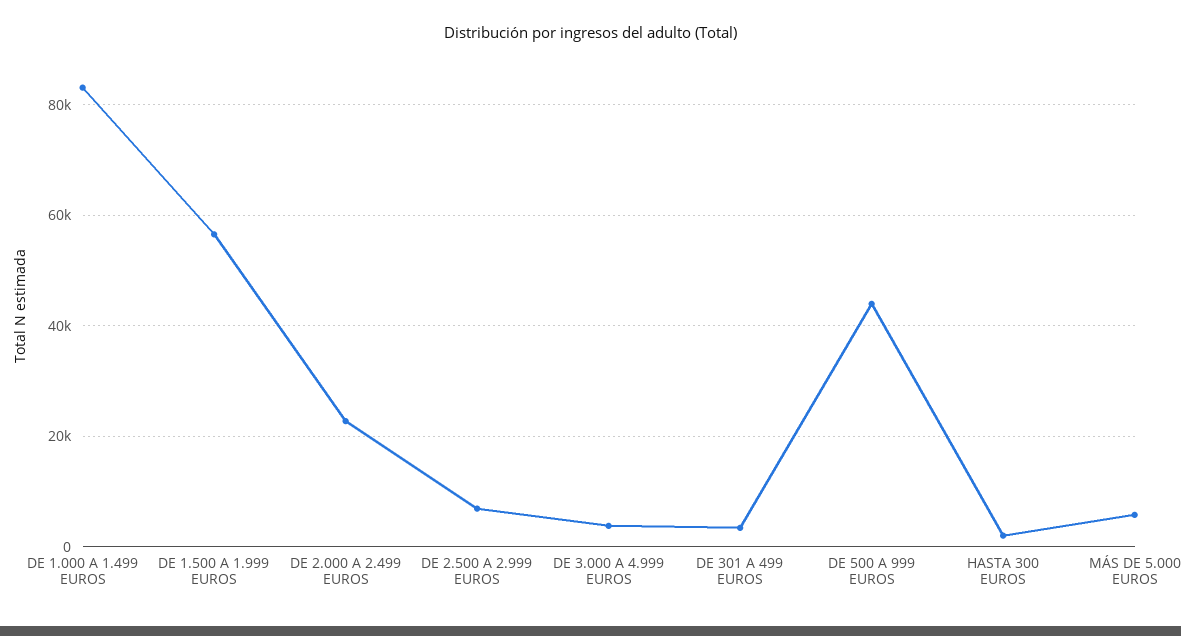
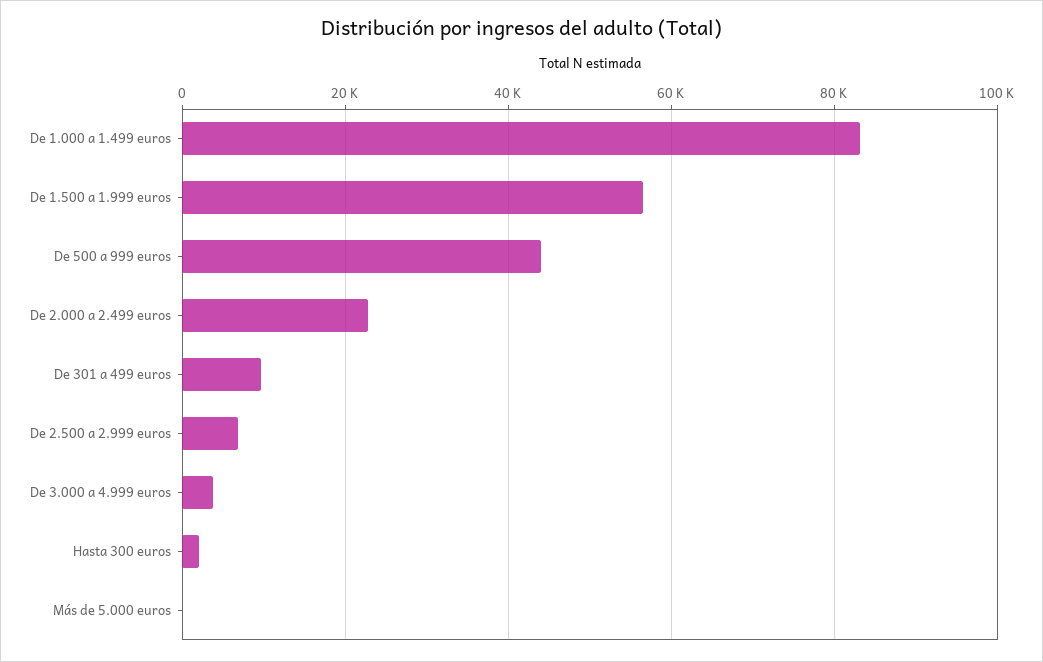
  {
    "DE 1.000 A 1.499 EUROS": 84000,
    "DE 1.500 A 1.999 EUROS": 56000,
    "DE 2.000 A 2.499 EUROS": 22000,
    "DE 2.500 A 2.999 EUROS": 6000,
    "DE 3.000 A 4.999 EUROS": 4000,
-   "DE 301 A 499 EUROS": 4000,
+   "DE 301 A 499 EUROS": 10000,
    "DE 500 A 999 EUROS": 44000,
    "HASTA 300 EUROS": 2000,
-   "MÁS DE 5.000 EUROS": 6000
+   "MÁS DE 5.000 EUROS": 0
  }

